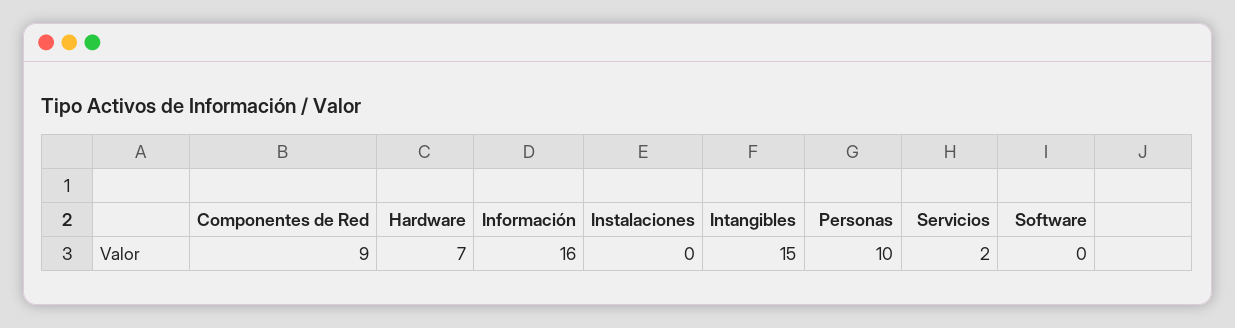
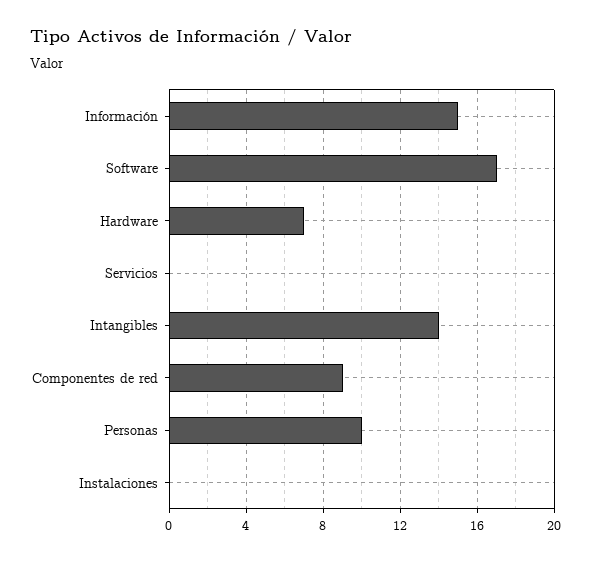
  {
    "Componentes de Red": 9,
    "Hardware": 7,
-   "Información": 16,
+   "Información": 15,
    "Instalaciones": 0,
-   "Intangibles": 15,
+   "Intangibles": 14,
    "Personas": 10,
-   "Servicios": 2,
+   "Servicios": 0,
-   "Software": 0
+   "Software": 17
  }

